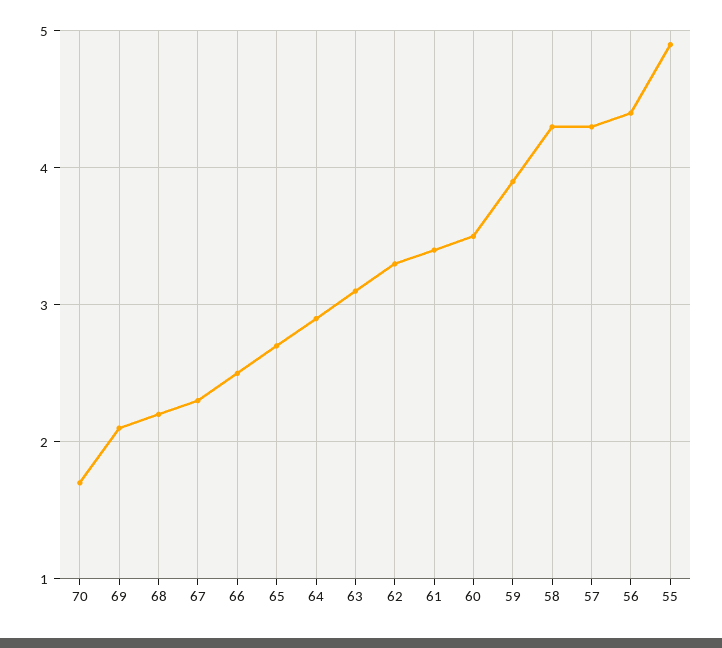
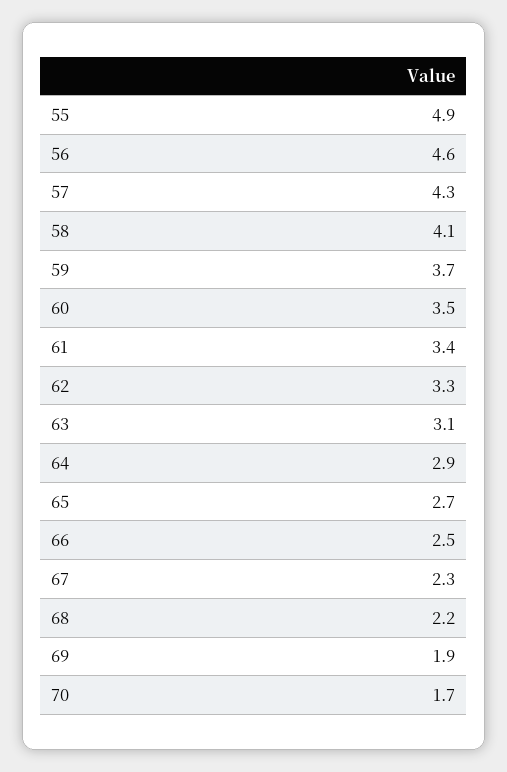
  {
    "70": 1.7,
-   "69": 2.1,
+   "69": 1.9,
    "68": 2.2,
    "67": 2.3,
    "66": 2.5,
    "65": 2.7,
    "64": 2.9,
    "63": 3.1,
    "62": 3.3,
    "61": 3.4,
    "60": 3.5,
-   "59": 3.9,
+   "59": 3.7,
-   "58": 4.3,
+   "58": 4.1,
    "57": 4.3,
-   "56": 4.4,
+   "56": 4.6,
    "55": 4.9
  }

